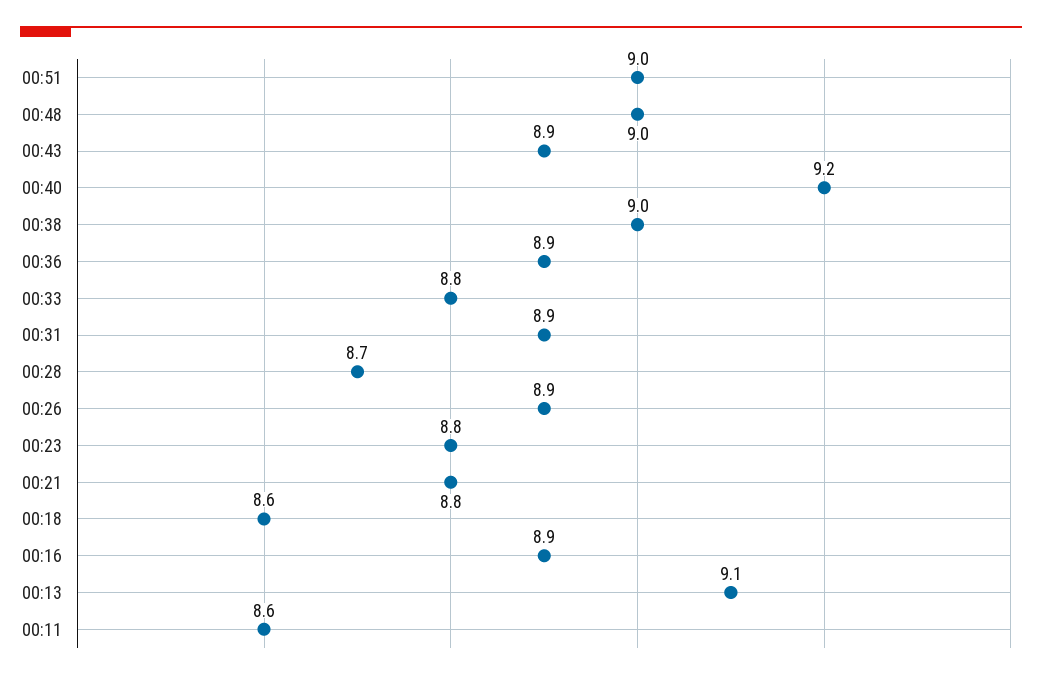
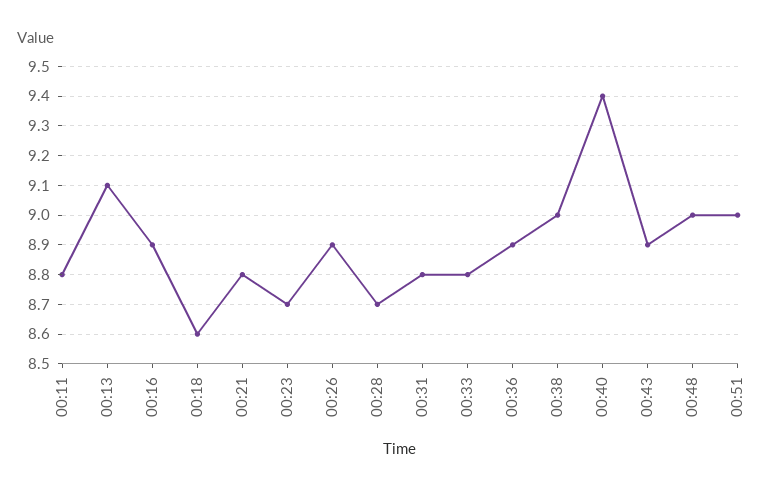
  {
    "00:51": 9,
    "00:48": 9,
    "00:43": 8.9,
-   "00:40": 9.2,
+   "00:40": 9.4,
    "00:38": 9,
    "00:36": 8.9,
    "00:33": 8.8,
-   "00:31": 8.9,
+   "00:31": 8.8,
    "00:28": 8.7,
    "00:26": 8.9,
-   "00:23": 8.8,
+   "00:23": 8.7,
    "00:21": 8.8,
    "00:18": 8.6,
    "00:16": 8.9,
    "00:13": 9.1,
-   "00:11": 8.6
+   "00:11": 8.8
  }

